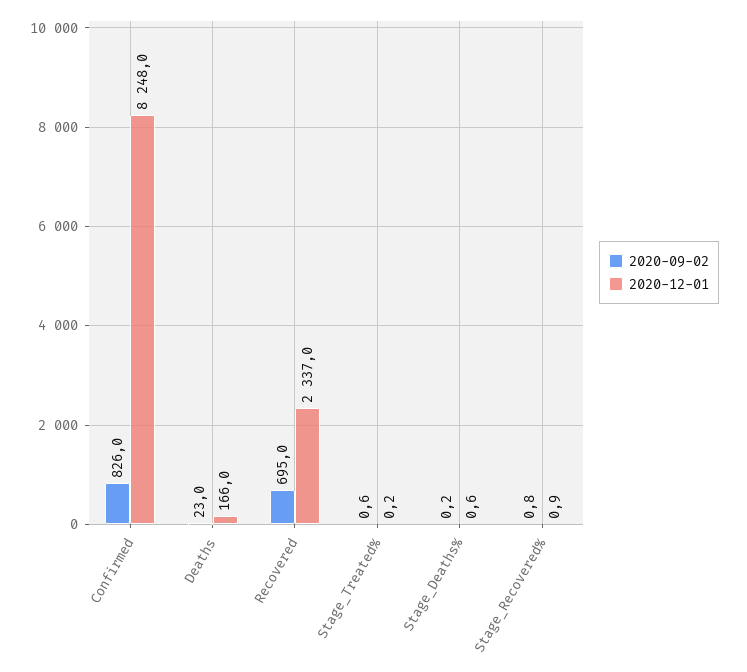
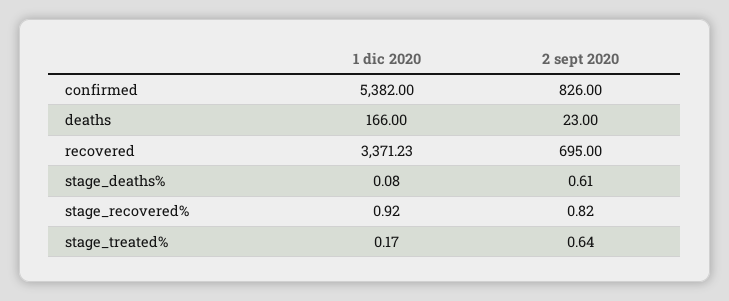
  {
    "2020-09-02": {
      "Confirmed": 826,
      "Deaths": 23,
      "Recovered": 695,
      "Stage_Treated%": 0.64,
-     "Stage_Deaths%": 0.2,
+     "Stage_Deaths%": 0.61,
      "Stage_Recovered%": 0.82
    },
    "2020-12-01": {
-     "Confirmed": 8248,
+     "Confirmed": 5382,
      "Deaths": 166,
-     "Recovered": 2337,
+     "Recovered": 3371.23,
      "Stage_Treated%": 0.17,
-     "Stage_Deaths%": 0.6,
+     "Stage_Deaths%": 0.08,
      "Stage_Recovered%": 0.92
    }
  }

